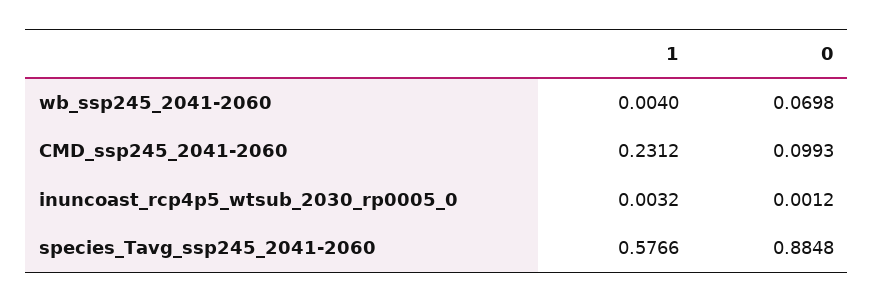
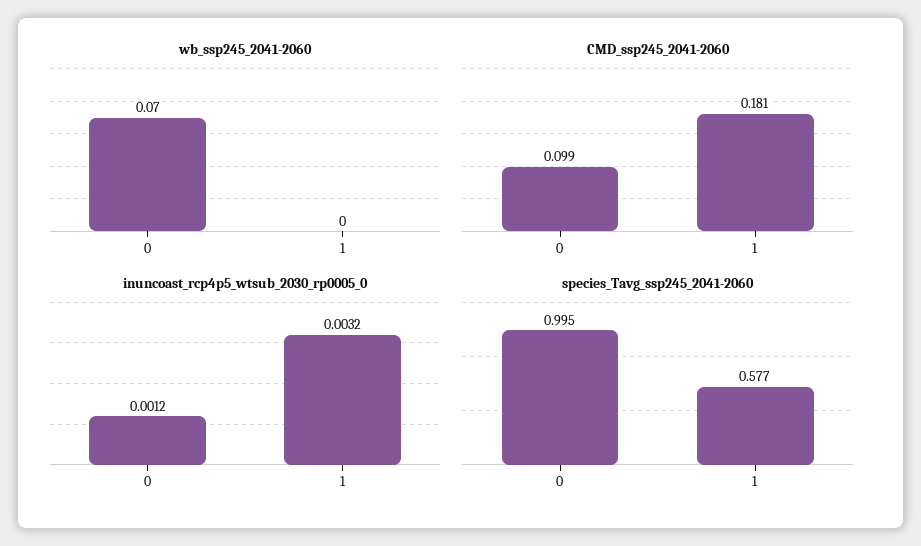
  {
    "wb_ssp245_2041-2060": {
-     "1": 0.004,
+     "1": 0,
      "0": 0.0698
    },
    "CMD_ssp245_2041-2060": {
-     "1": 0.2312,
+     "1": 0.181,
      "0": 0.0993
    },
    "inuncoast_rcp4p5_wtsub_2030_rp0005_0": {
      "1": 0.0032,
      "0": 0.0012
    },
    "species_Tavg_ssp245_2041-2060": {
      "1": 0.5766,
-     "0": 0.8848
+     "0": 0.995
    }
  }

